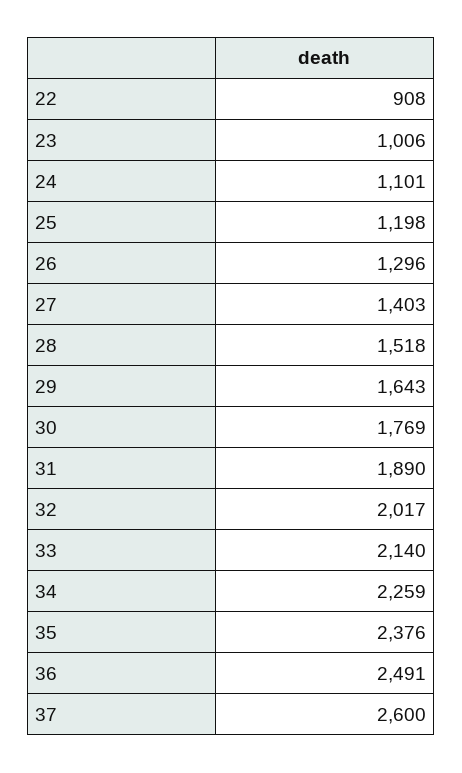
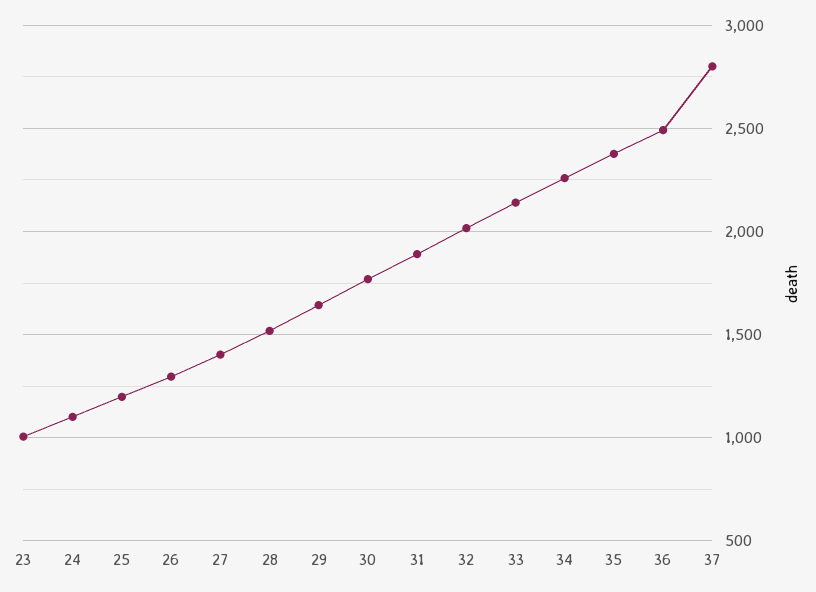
  {
-   "22": 908,
    "23": 1006,
    "24": 1101,
    "25": 1198,
    "26": 1296,
    "27": 1403,
    "28": 1518,
    "29": 1643,
    "30": 1769,
    "31": 1890,
    "32": 2017,
    "33": 2140,
    "34": 2259,
    "35": 2376,
    "36": 2491,
-   "37": 2600
+   "37": 2800
  }

